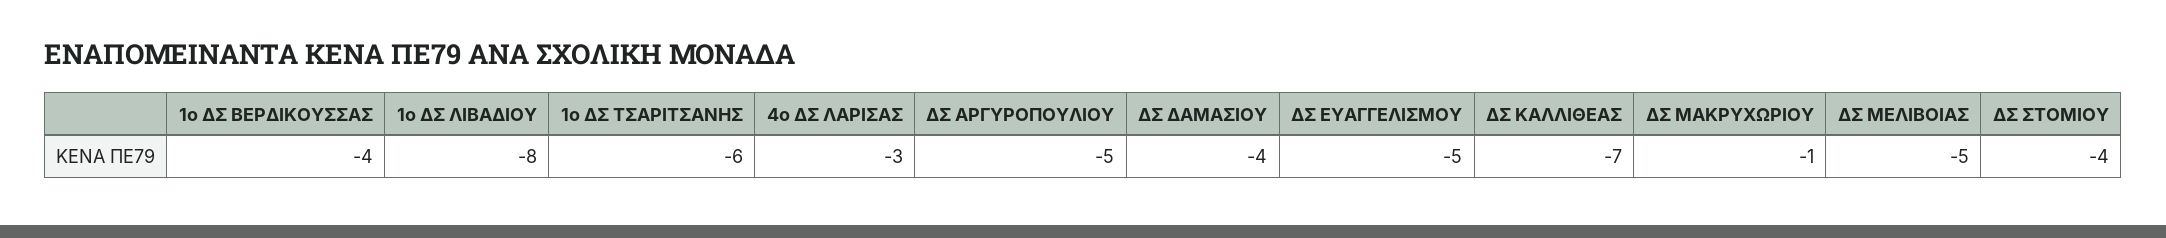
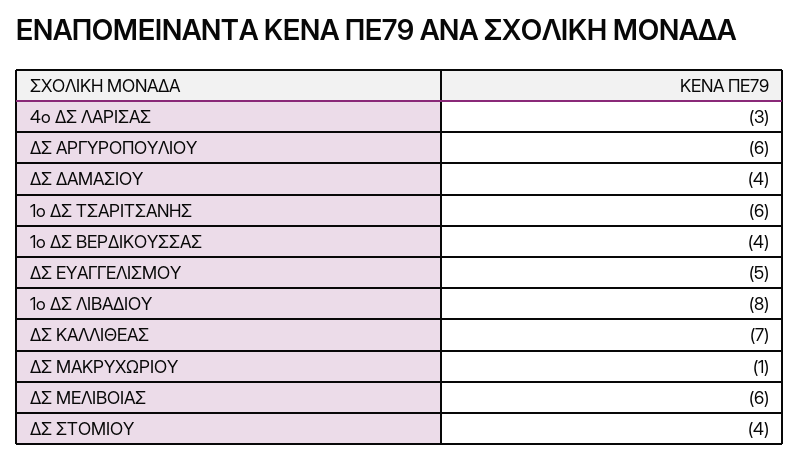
  {
    "1ο ΔΣ ΒΕΡΔΙΚΟΥΣΣΑΣ": -4,
    "1ο ΔΣ ΛΙΒΑΔΙΟΥ": -8,
    "1ο ΔΣ ΤΣΑΡΙΤΣΑΝΗΣ": -6,
    "4ο ΔΣ ΛΑΡΙΣΑΣ": -3,
-   "ΔΣ ΑΡΓΥΡΟΠΟΥΛΙΟΥ": -5,
+   "ΔΣ ΑΡΓΥΡΟΠΟΥΛΙΟΥ": -6,
    "ΔΣ ΔΑΜΑΣΙΟΥ": -4,
    "ΔΣ ΕΥΑΓΓΕΛΙΣΜΟΥ": -5,
    "ΔΣ ΚΑΛΛΙΘΕΑΣ": -7,
    "ΔΣ ΜΑΚΡΥΧΩΡΙΟΥ": -1,
-   "ΔΣ ΜΕΛΙΒΟΙΑΣ": -5,
+   "ΔΣ ΜΕΛΙΒΟΙΑΣ": -6,
    "ΔΣ ΣΤΟΜΙΟΥ": -4
  }

